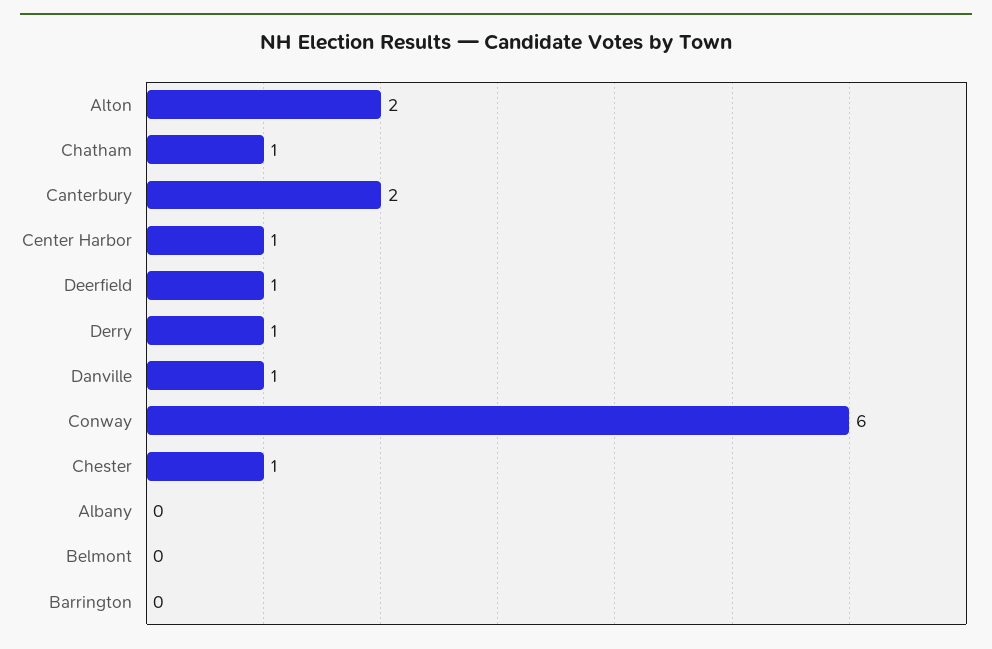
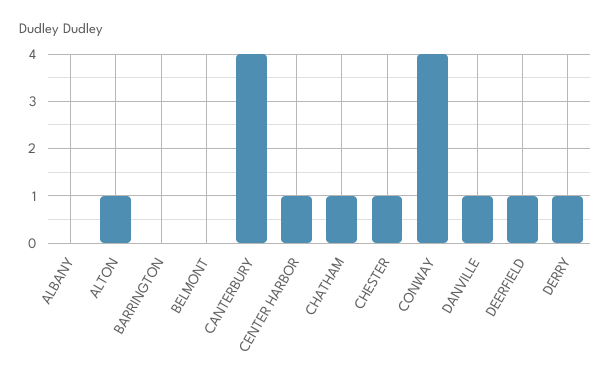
  {
-   "Alton": 2,
+   "Alton": 1,
    "Chatham": 1,
-   "Canterbury": 2,
+   "Canterbury": 4,
    "Center Harbor": 1,
    "Deerfield": 1,
    "Derry": 1,
    "Danville": 1,
-   "Conway": 6,
+   "Conway": 4,
    "Chester": 1,
    "Albany": 0,
    "Belmont": 0,
    "Barrington": 0
  }

